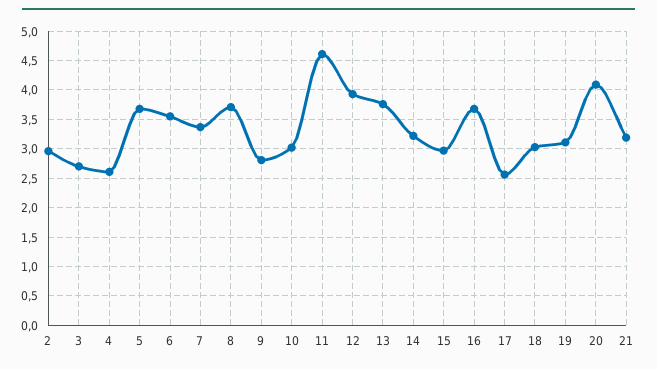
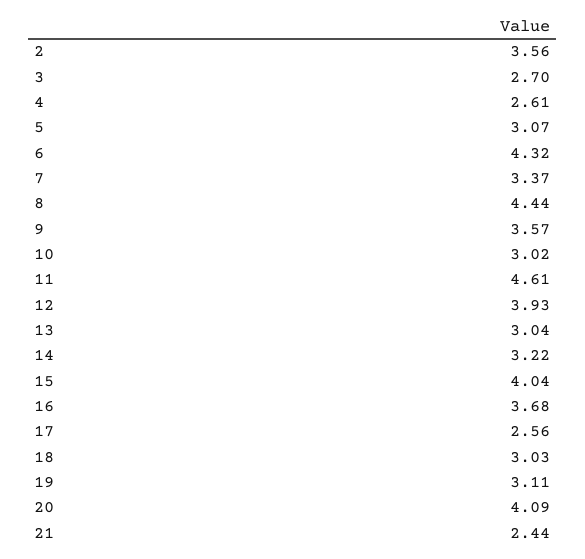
  {
-   "2": 3,
+   "2": 3.56,
    "3": 2.7,
    "4": 2.61,
-   "5": 3.75,
+   "5": 3.07,
-   "6": 3.5,
+   "6": 4.32,
    "7": 3.37,
-   "8": 3.75,
+   "8": 4.44,
-   "9": 2.75,
+   "9": 3.57,
    "10": 3.02,
    "11": 4.61,
    "12": 3.93,
-   "13": 3.75,
+   "13": 3.04,
    "14": 3.22,
-   "15": 3,
+   "15": 4.04,
    "16": 3.68,
    "17": 2.56,
    "18": 3.03,
    "19": 3.11,
    "20": 4.09,
-   "21": 3.25
+   "21": 2.44
  }

